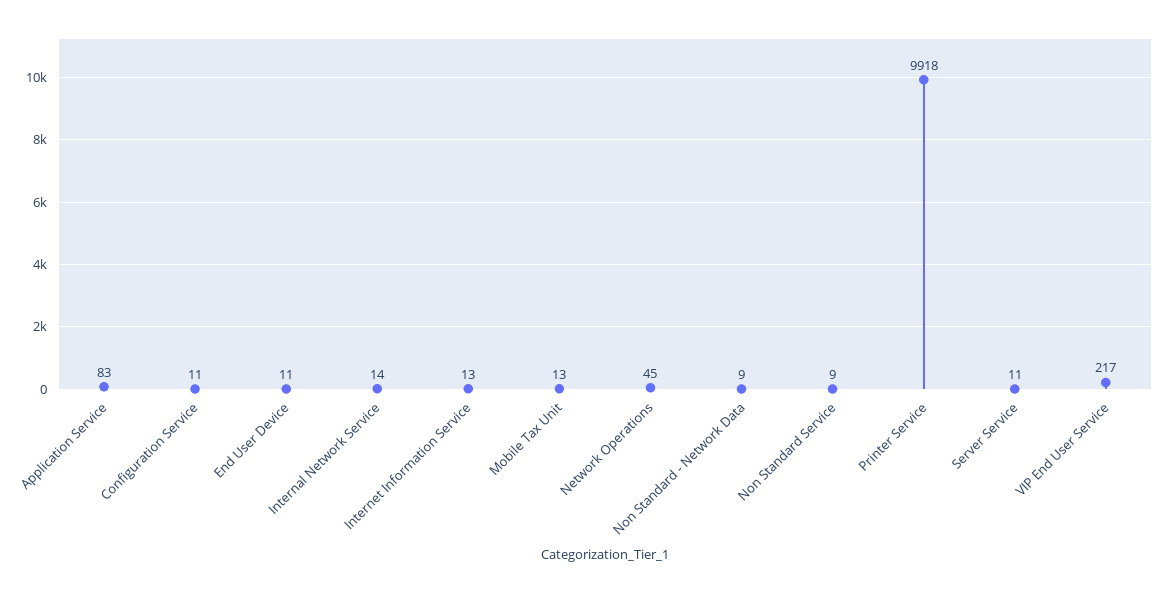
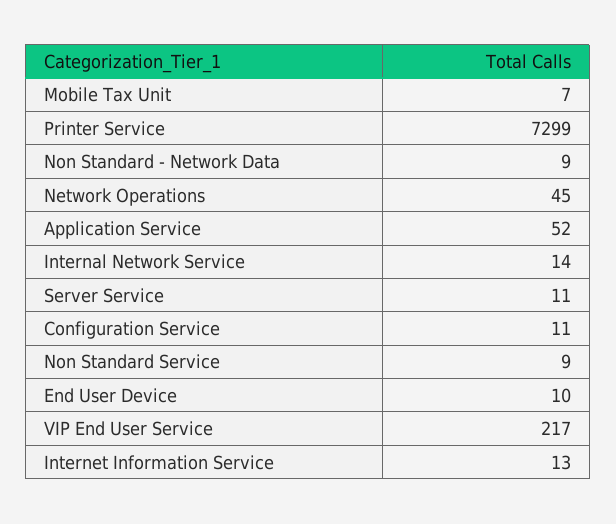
  {
-   "Application Service": 83,
+   "Application Service": 52,
    "Configuration Service": 11,
-   "End User Device": 11,
+   "End User Device": 10,
    "Internal Network Service": 14,
    "Internet Information Service": 13,
-   "Mobile Tax Unit": 13,
+   "Mobile Tax Unit": 7,
    "Network Operations": 45,
    "Non Standard - Network Data": 9,
    "Non Standard Service": 9,
-   "Printer Service": 9918,
+   "Printer Service": 7299,
    "Server Service": 11,
    "VIP End User Service": 217
  }

